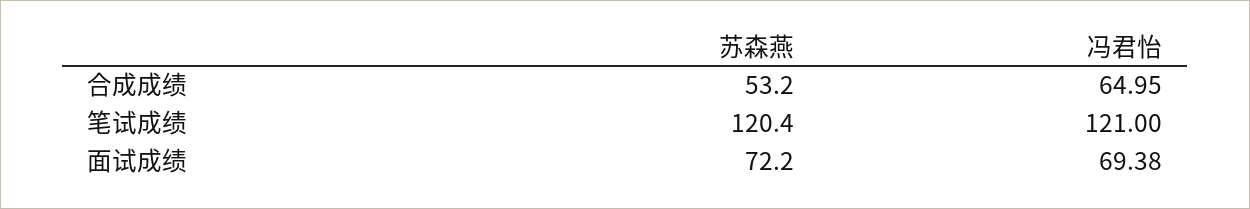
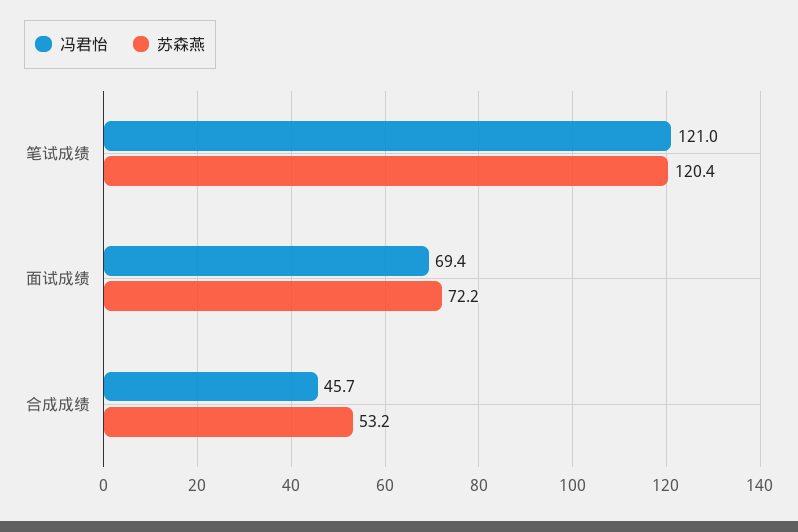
  {
    "苏森燕": {
      "合成成绩": 53.2,
      "笔试成绩": 120.4,
      "面试成绩": 72.2
    },
    "冯君怡": {
-     "合成成绩": 64.95,
+     "合成成绩": 45.7,
      "笔试成绩": 121,
-     "面试成绩": 69.38
+     "面试成绩": 69.4
    }
  }

